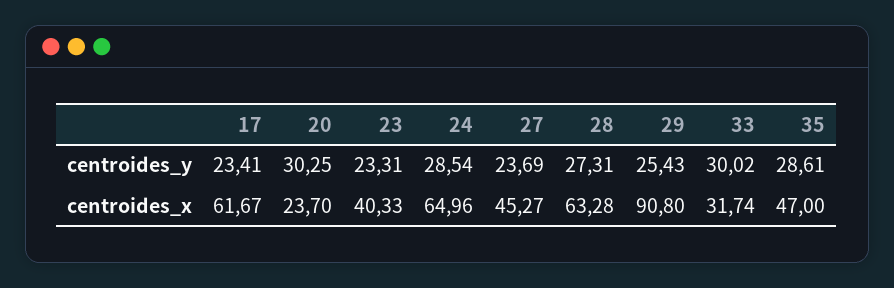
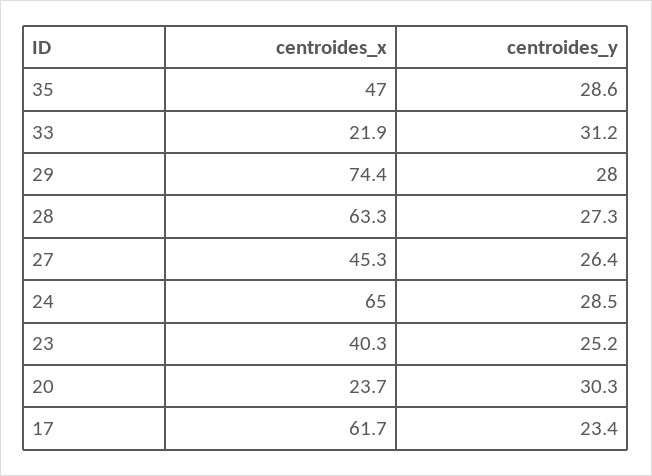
  {
    "17": {
      "centroides_y": 23.41,
      "centroides_x": 61.67
    },
    "20": {
      "centroides_y": 30.25,
      "centroides_x": 23.7
    },
    "23": {
-     "centroides_y": 23.31,
+     "centroides_y": 25.2,
      "centroides_x": 40.33
    },
    "24": {
      "centroides_y": 28.54,
      "centroides_x": 64.96
    },
    "27": {
-     "centroides_y": 23.69,
+     "centroides_y": 26.4,
      "centroides_x": 45.27
    },
    "28": {
      "centroides_y": 27.31,
      "centroides_x": 63.28
    },
    "29": {
-     "centroides_y": 25.43,
+     "centroides_y": 28,
-     "centroides_x": 90.8
+     "centroides_x": 74.4
    },
    "33": {
-     "centroides_y": 30.02,
+     "centroides_y": 31.2,
-     "centroides_x": 31.74
+     "centroides_x": 21.9
    },
    "35": {
      "centroides_y": 28.61,
      "centroides_x": 47
    }
  }

